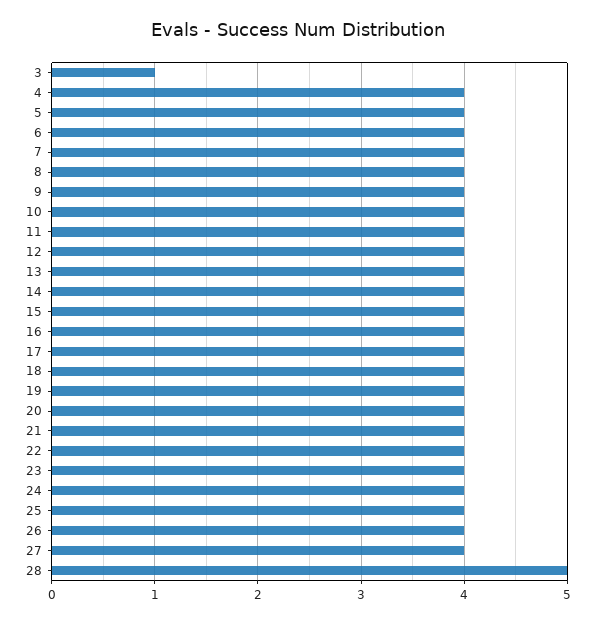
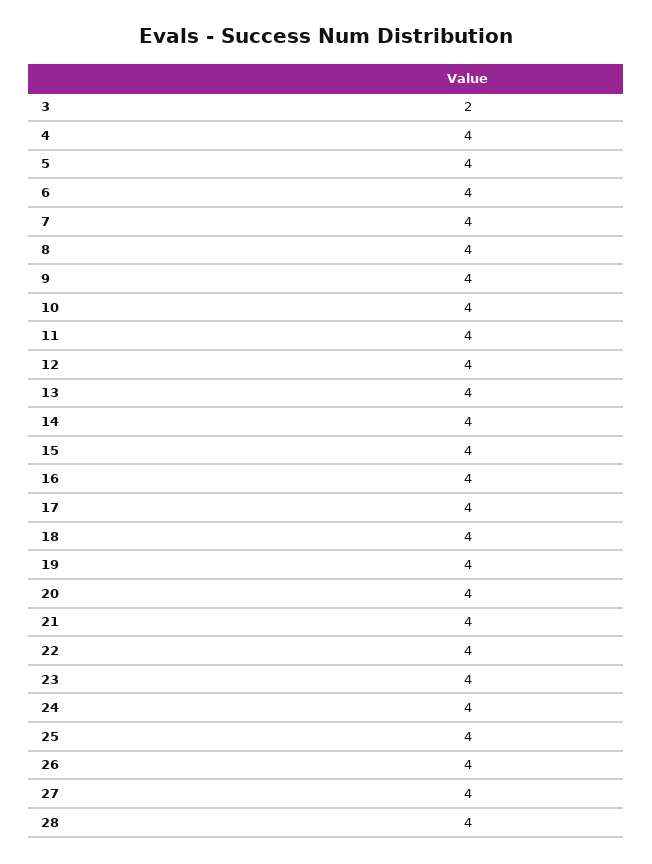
  {
-   "3": 1,
+   "3": 2,
    "4": 4,
    "5": 4,
    "6": 4,
    "7": 4,
    "8": 4,
    "9": 4,
    "10": 4,
    "11": 4,
    "12": 4,
    "13": 4,
    "14": 4,
    "15": 4,
    "16": 4,
    "17": 4,
    "18": 4,
    "19": 4,
    "20": 4,
    "21": 4,
    "22": 4,
    "23": 4,
    "24": 4,
    "25": 4,
    "26": 4,
    "27": 4,
-   "28": 5
+   "28": 4
  }

